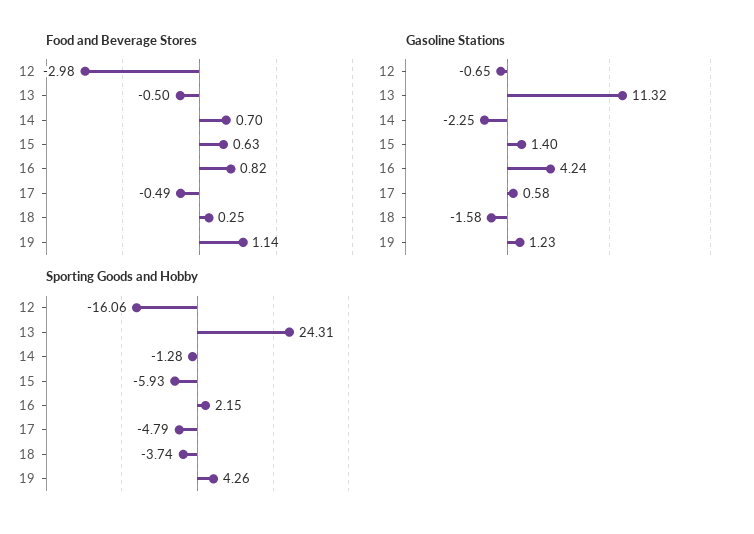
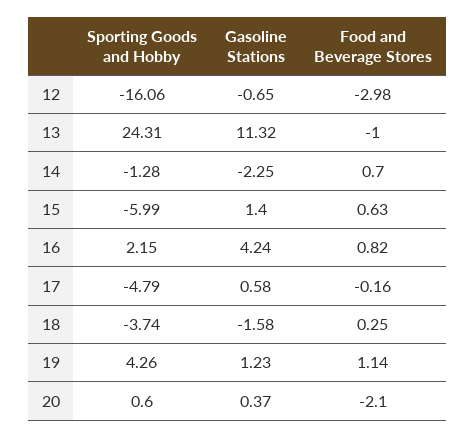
  {
    "Food and Beverage Stores": {
      "12": -2.98,
-     "13": -0.5,
+     "13": -1,
      "14": 0.7,
      "15": 0.63,
      "16": 0.82,
-     "17": -0.49,
+     "17": -0.16,
      "18": 0.25,
-     "19": 1.14
+     "19": 1.14,
+     "20": -2.1
    },
    "Gasoline Stations": {
      "12": -0.65,
      "13": 11.32,
      "14": -2.25,
      "15": 1.4,
      "16": 4.24,
      "17": 0.58,
      "18": -1.58,
-     "19": 1.23
+     "19": 1.23,
+     "20": 0.37
    },
    "Sporting Goods and Hobby": {
      "12": -16.06,
      "13": 24.31,
      "14": -1.28,
-     "15": -5.93,
+     "15": -5.99,
      "16": 2.15,
      "17": -4.79,
      "18": -3.74,
-     "19": 4.26
+     "19": 4.26,
+     "20": 0.6
    }
  }

